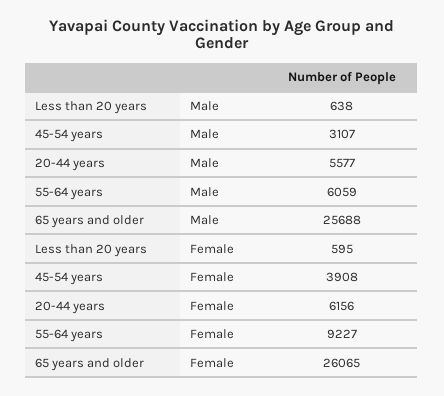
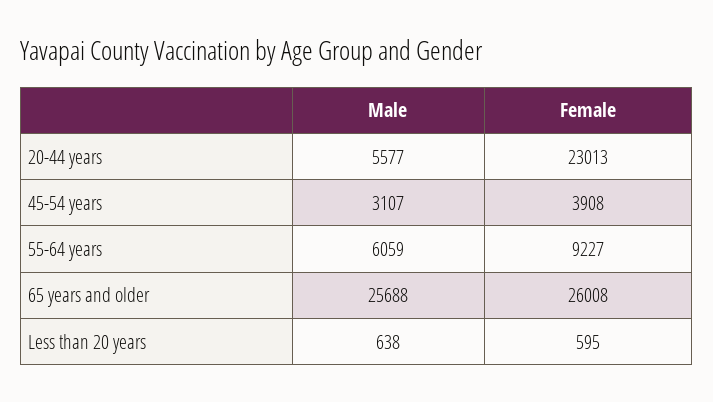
  {
    "Less than 20 years": {
      "Male": 638,
      "Female": 595
    },
    "45-54 years": {
      "Male": 3107,
      "Female": 3908
    },
    "20-44 years": {
      "Male": 5577,
-     "Female": 6156
+     "Female": 23013
    },
    "55-64 years": {
      "Male": 6059,
      "Female": 9227
    },
    "65 years and older": {
      "Male": 25688,
-     "Female": 26065
+     "Female": 26008
    }
  }

